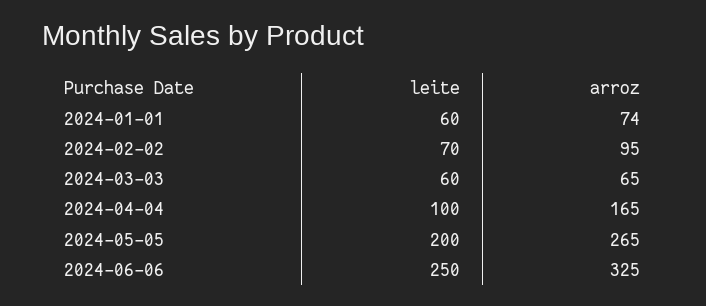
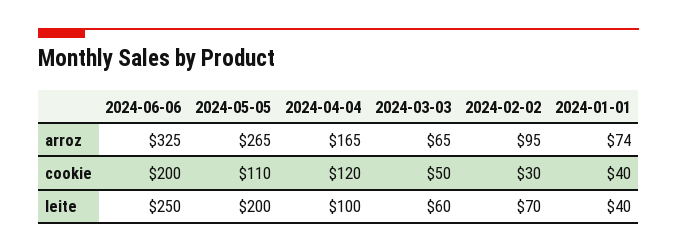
  {
    "leite": {
-     "2024-01-01": 60,
+     "2024-01-01": 40,
      "2024-02-02": 70,
      "2024-03-03": 60,
      "2024-04-04": 100,
      "2024-05-05": 200,
      "2024-06-06": 250
    },
    "arroz": {
      "2024-01-01": 74,
      "2024-02-02": 95,
      "2024-03-03": 65,
      "2024-04-04": 165,
      "2024-05-05": 265,
      "2024-06-06": 325
-   }
+   },
+   "cookie": {
+     "2024-06-06": 200,
+     "2024-05-05": 110,
+     "2024-04-04": 120,
+     "2024-03-03": 50,
+     "2024-02-02": 30,
+     "2024-01-01": 40
+   }
  }

